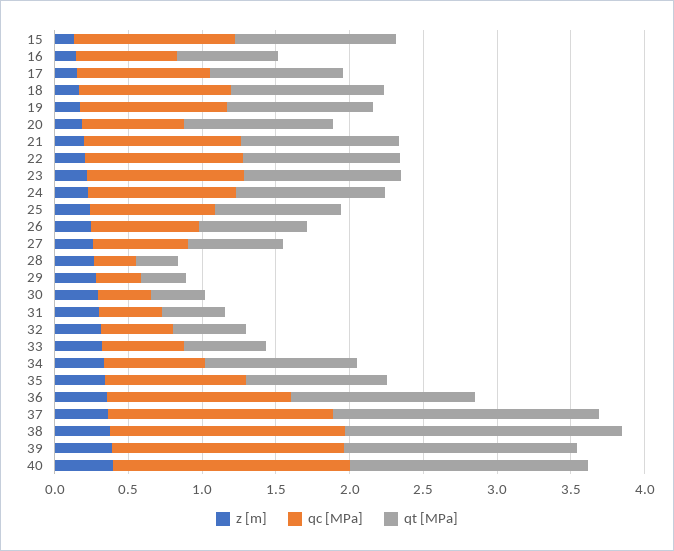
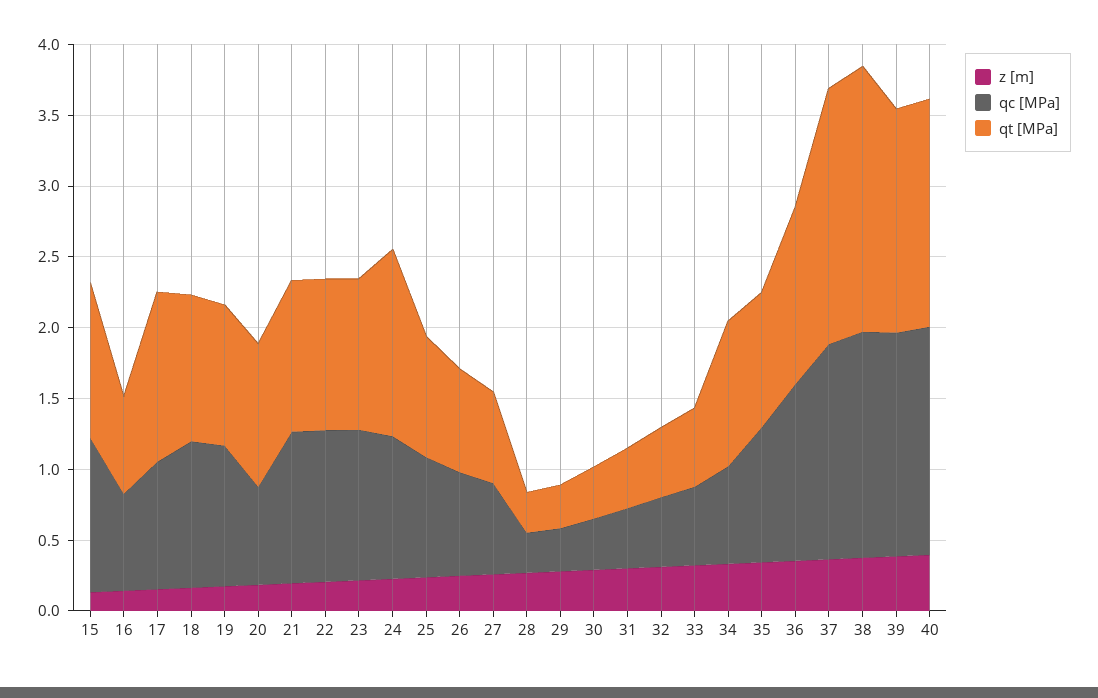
  {
    "z [m]": {
      "15": 0.1,
      "16": 0.1,
      "17": 0.2,
      "18": 0.2,
      "19": 0.2,
      "20": 0.2,
      "21": 0.2,
      "22": 0.2,
      "23": 0.2,
      "24": 0.2,
      "25": 0.2,
      "26": 0.2,
      "27": 0.3,
      "28": 0.3,
      "29": 0.3,
      "30": 0.3,
      "31": 0.3,
      "32": 0.3,
      "33": 0.3,
      "34": 0.3,
      "35": 0.3,
      "36": 0.4,
      "37": 0.4,
      "38": 0.4,
      "39": 0.4,
      "40": 0.4
    },
    "qc [MPa]": {
      "15": 1.1,
      "16": 0.7,
      "17": 0.9,
      "18": 1,
      "19": 1,
      "20": 0.7,
      "21": 1.1,
      "22": 1.1,
      "23": 1.1,
      "24": 1,
      "25": 0.8,
      "26": 0.7,
      "27": 0.6,
      "28": 0.3,
      "29": 0.3,
      "30": 0.4,
      "31": 0.4,
      "32": 0.5,
      "33": 0.6,
      "34": 0.7,
      "35": 1,
      "36": 1.2,
      "37": 1.5,
      "38": 1.6,
      "39": 1.6,
      "40": 1.6
    },
    "qt [MPa]": {
      "15": 1.1,
      "16": 0.7,
-     "17": 0.9,
+     "17": 1.2,
      "18": 1,
      "19": 1,
      "20": 1,
      "21": 1.1,
      "22": 1.1,
      "23": 1.1,
-     "24": 1,
+     "24": 1.3,
      "25": 0.9,
      "26": 0.7,
      "27": 0.6,
      "28": 0.3,
      "29": 0.3,
      "30": 0.4,
      "31": 0.4,
      "32": 0.5,
      "33": 0.6,
      "34": 1,
      "35": 1,
      "36": 1.3,
      "37": 1.8,
      "38": 1.9,
      "39": 1.6,
      "40": 1.6
    }
  }

